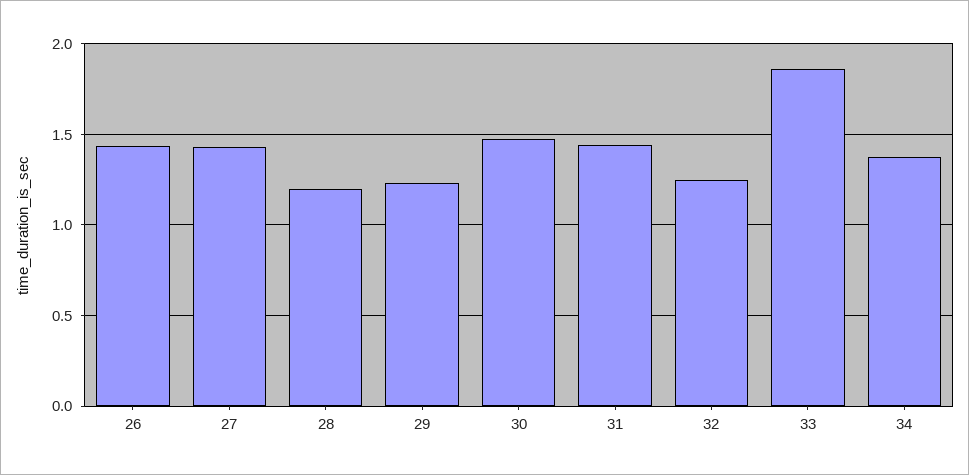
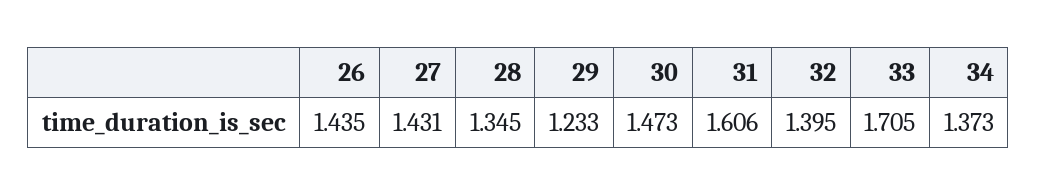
  {
    "26": 1.435,
    "27": 1.431,
-   "28": 1.2,
+   "28": 1.345,
    "29": 1.233,
    "30": 1.473,
-   "31": 1.45,
+   "31": 1.606,
-   "32": 1.25,
+   "32": 1.395,
-   "33": 1.85,
+   "33": 1.705,
    "34": 1.373
  }

